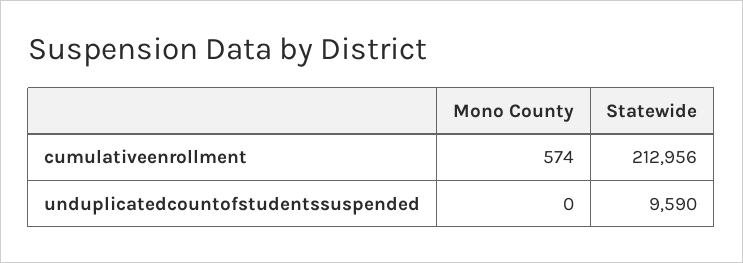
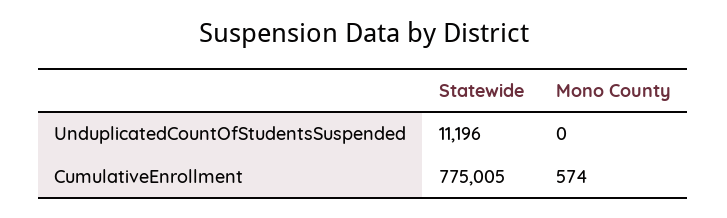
  {
    "Mono County": {
      "cumulativeenrollment": 574,
      "unduplicatedcountofstudentssuspended": 0
    },
    "Statewide": {
-     "cumulativeenrollment": 212956,
+     "cumulativeenrollment": 775005,
-     "unduplicatedcountofstudentssuspended": 9590
+     "unduplicatedcountofstudentssuspended": 11196
    }
  }

